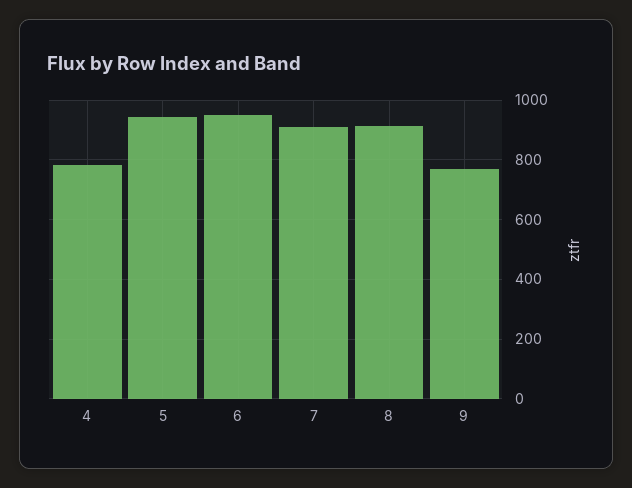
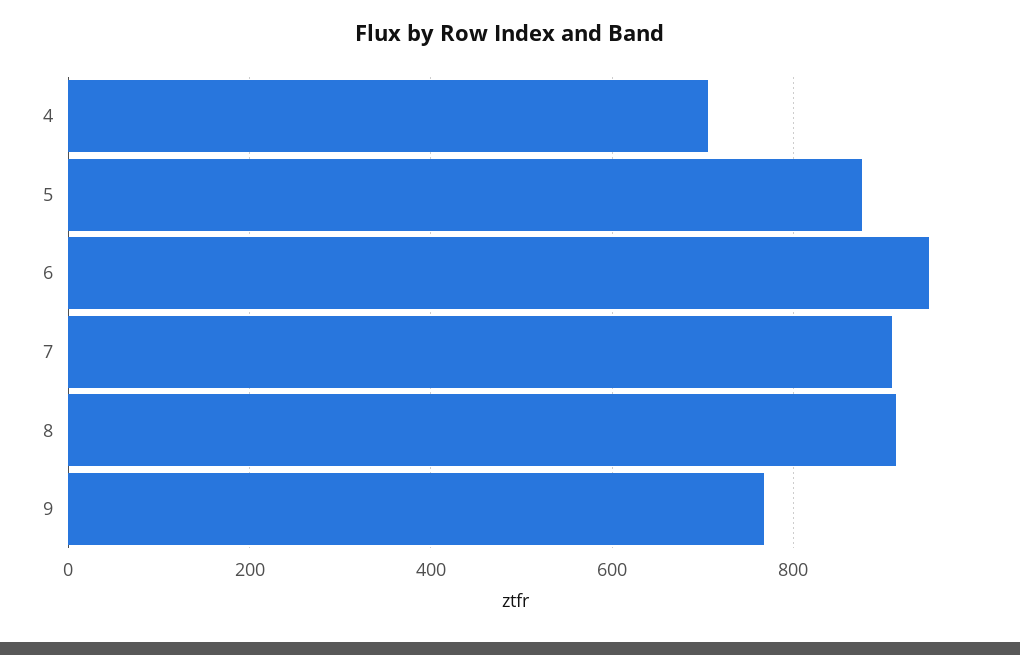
  {
-   "4": 775,
+   "4": 700,
-   "5": 950,
+   "5": 880,
    "6": 960,
    "7": 900,
    "8": 920,
    "9": 760
  }

